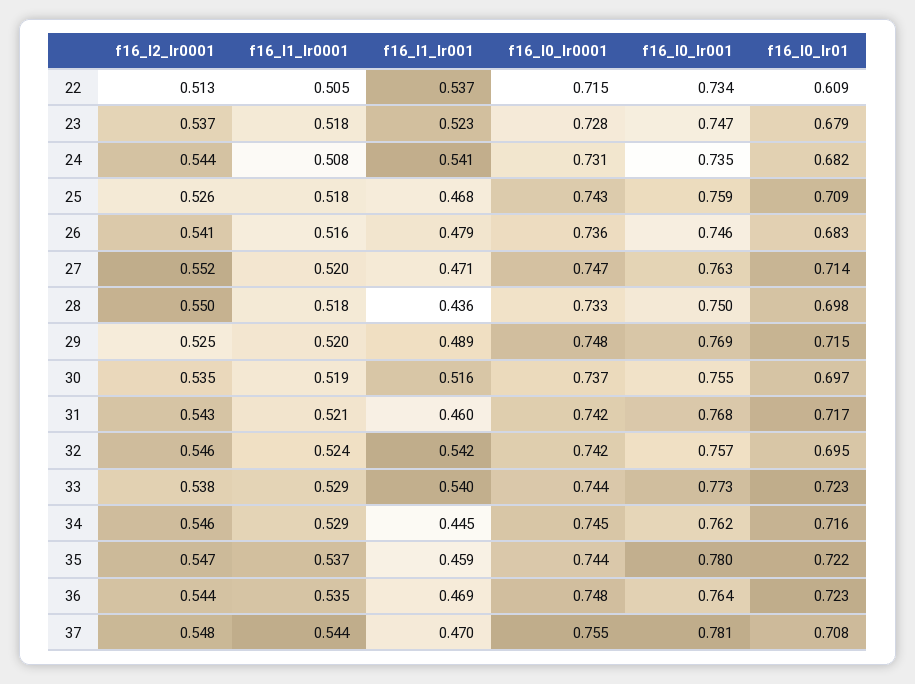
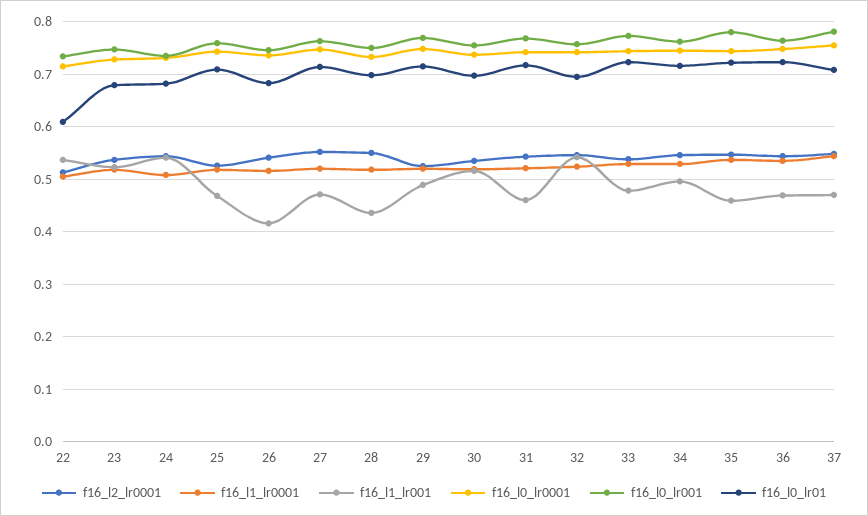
  {
    "f16_l2_lr0001": {
      "22": 0.513,
      "23": 0.537,
      "24": 0.544,
      "25": 0.526,
      "26": 0.541,
      "27": 0.552,
      "28": 0.55,
      "29": 0.525,
      "30": 0.535,
      "31": 0.543,
      "32": 0.546,
      "33": 0.538,
      "34": 0.546,
      "35": 0.547,
      "36": 0.544,
      "37": 0.548
    },
    "f16_l1_lr0001": {
      "22": 0.505,
      "23": 0.518,
      "24": 0.508,
      "25": 0.518,
      "26": 0.516,
      "27": 0.52,
      "28": 0.518,
      "29": 0.52,
      "30": 0.519,
      "31": 0.521,
      "32": 0.524,
      "33": 0.529,
      "34": 0.529,
      "35": 0.537,
      "36": 0.535,
      "37": 0.544
    },
    "f16_l1_lr001": {
      "22": 0.537,
      "23": 0.523,
      "24": 0.541,
      "25": 0.468,
-     "26": 0.479,
+     "26": 0.42,
      "27": 0.471,
      "28": 0.436,
      "29": 0.489,
      "30": 0.516,
      "31": 0.46,
      "32": 0.542,
-     "33": 0.54,
+     "33": 0.48,
-     "34": 0.445,
+     "34": 0.5,
      "35": 0.459,
      "36": 0.469,
      "37": 0.47
    },
    "f16_l0_lr0001": {
      "22": 0.715,
      "23": 0.728,
      "24": 0.731,
      "25": 0.743,
      "26": 0.736,
      "27": 0.747,
      "28": 0.733,
      "29": 0.748,
      "30": 0.737,
      "31": 0.742,
      "32": 0.742,
      "33": 0.744,
      "34": 0.745,
      "35": 0.744,
      "36": 0.748,
      "37": 0.755
    },
    "f16_l0_lr001": {
      "22": 0.734,
      "23": 0.747,
      "24": 0.735,
      "25": 0.759,
      "26": 0.746,
      "27": 0.763,
      "28": 0.75,
      "29": 0.769,
      "30": 0.755,
      "31": 0.768,
      "32": 0.757,
      "33": 0.773,
      "34": 0.762,
      "35": 0.78,
      "36": 0.764,
      "37": 0.781
    },
    "f16_l0_lr01": {
      "22": 0.609,
      "23": 0.679,
      "24": 0.682,
      "25": 0.709,
      "26": 0.683,
      "27": 0.714,
      "28": 0.698,
      "29": 0.715,
      "30": 0.697,
      "31": 0.717,
      "32": 0.695,
      "33": 0.723,
      "34": 0.716,
      "35": 0.722,
      "36": 0.723,
      "37": 0.708
    }
  }

